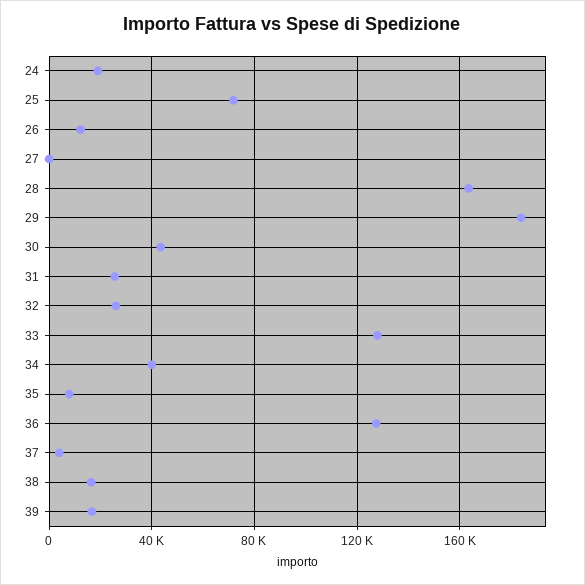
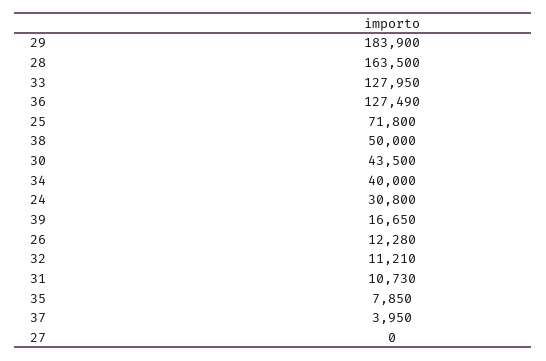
  {
-   "24": 20000,
+   "24": 30800,
    "25": 71800,
    "26": 12280,
    "27": 0,
    "28": 163500,
    "29": 183900,
    "30": 43500,
-   "31": 25000,
+   "31": 10730,
-   "32": 25000,
+   "32": 11210,
    "33": 127950,
    "34": 40000,
    "35": 7850,
    "36": 127490,
    "37": 3950,
-   "38": 15000,
+   "38": 50000,
    "39": 16650
  }

